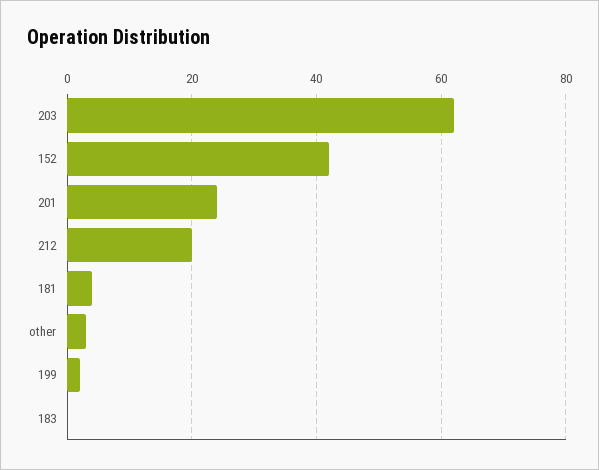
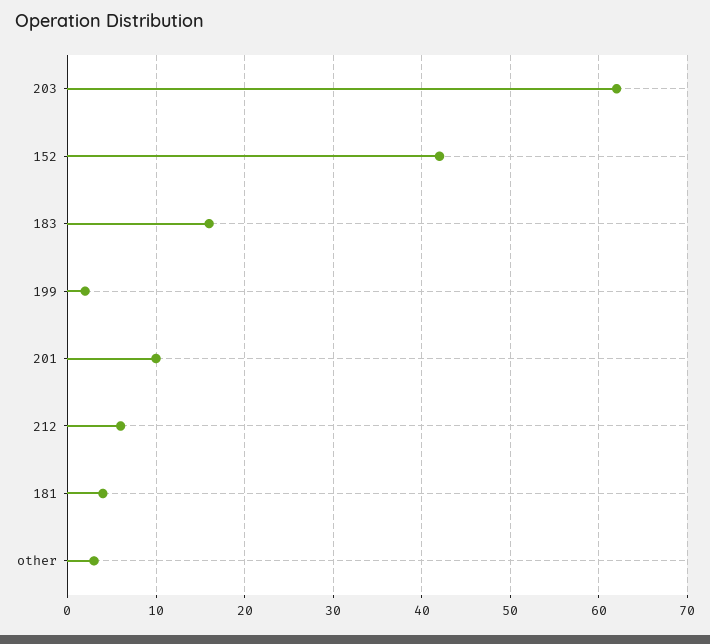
  {
    "203": 62,
    "152": 42,
-   "201": 25,
+   "201": 10,
-   "212": 20,
+   "212": 6,
    "181": 4,
    "other": 3,
    "199": 2,
-   "183": 0
+   "183": 16
  }

